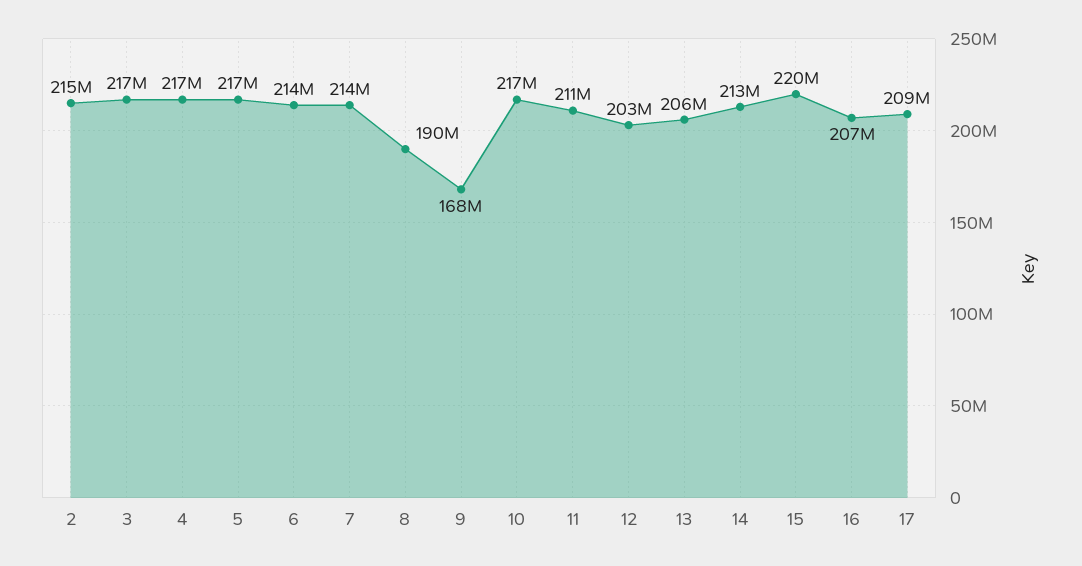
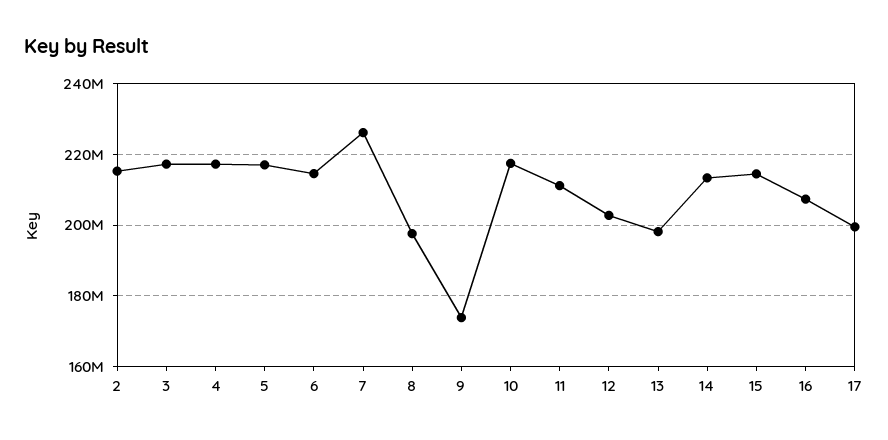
  {
    "2": 215000000,
    "3": 217000000,
    "4": 217000000,
    "5": 217000000,
    "6": 214000000,
-   "7": 214000000,
+   "7": 226000000,
-   "8": 190000000,
+   "8": 198000000,
-   "9": 168000000,
+   "9": 174000000,
    "10": 217000000,
    "11": 211000000,
    "12": 203000000,
-   "13": 206000000,
+   "13": 198000000,
    "14": 213000000,
-   "15": 220000000,
+   "15": 214000000,
    "16": 207000000,
-   "17": 209000000
+   "17": 200000000
  }

